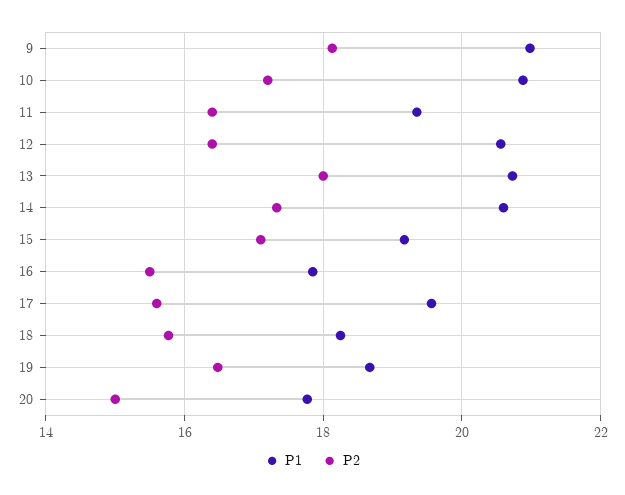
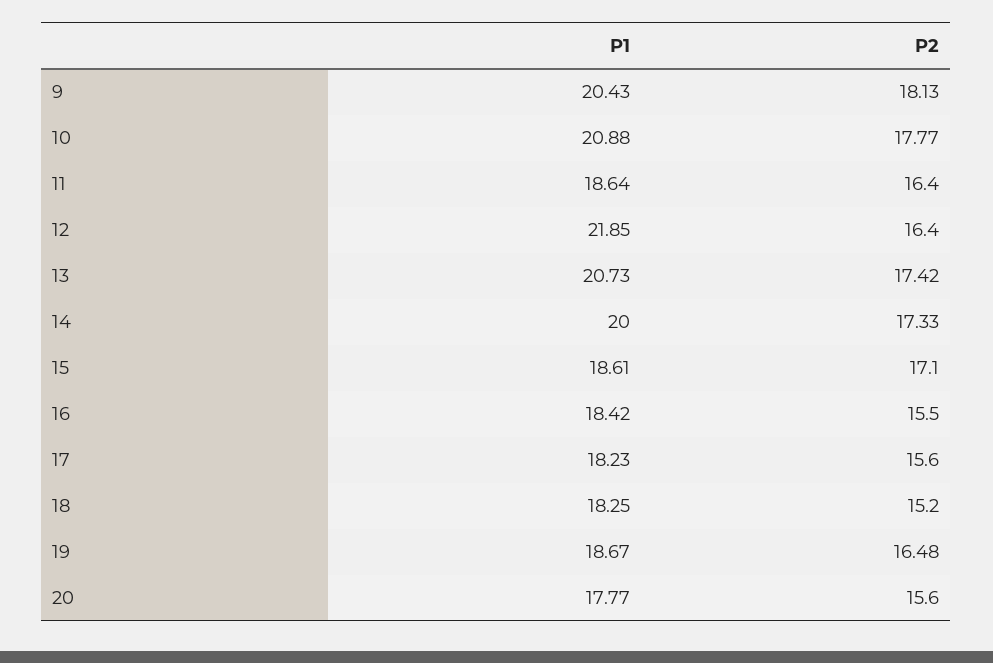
  {
    "P1": {
-     "9": 21,
+     "9": 20.43,
      "10": 20.88,
-     "11": 19.4,
+     "11": 18.64,
-     "12": 20.6,
+     "12": 21.85,
      "13": 20.73,
-     "14": 20.6,
+     "14": 20,
-     "15": 19.2,
+     "15": 18.61,
-     "16": 17.8,
+     "16": 18.42,
-     "17": 19.6,
+     "17": 18.23,
      "18": 18.25,
      "19": 18.67,
      "20": 17.77
    },
    "P2": {
      "9": 18.13,
-     "10": 17.2,
+     "10": 17.77,
      "11": 16.4,
      "12": 16.4,
-     "13": 18,
+     "13": 17.42,
      "14": 17.33,
      "15": 17.1,
      "16": 15.5,
      "17": 15.6,
-     "18": 15.8,
+     "18": 15.2,
      "19": 16.48,
-     "20": 15
+     "20": 15.6
    }
  }

